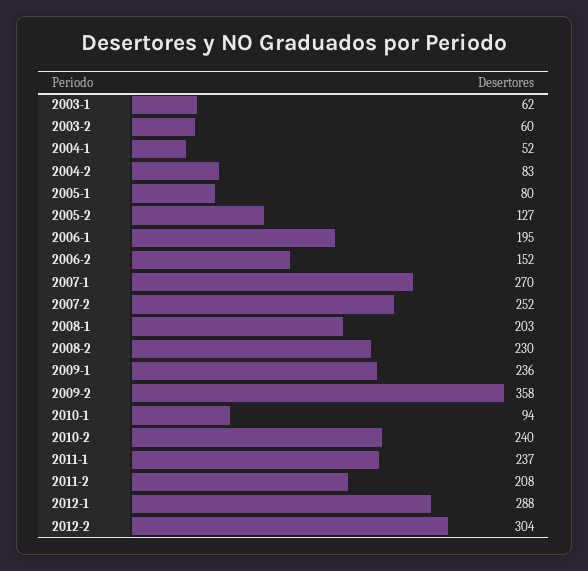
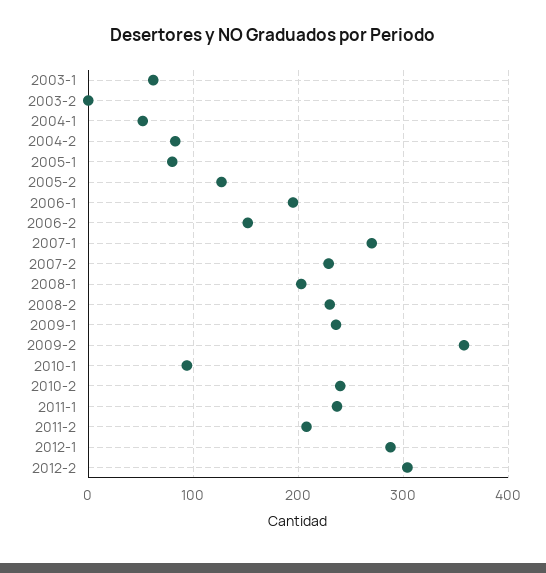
  {
    "2003-1": 62,
-   "2003-2": 60,
+   "2003-2": 0,
    "2004-1": 52,
    "2004-2": 83,
    "2005-1": 80,
    "2005-2": 127,
    "2006-1": 195,
    "2006-2": 152,
    "2007-1": 270,
-   "2007-2": 252,
+   "2007-2": 230,
    "2008-1": 203,
    "2008-2": 230,
    "2009-1": 236,
    "2009-2": 358,
    "2010-1": 94,
    "2010-2": 240,
    "2011-1": 237,
    "2011-2": 208,
    "2012-1": 288,
    "2012-2": 304
  }

